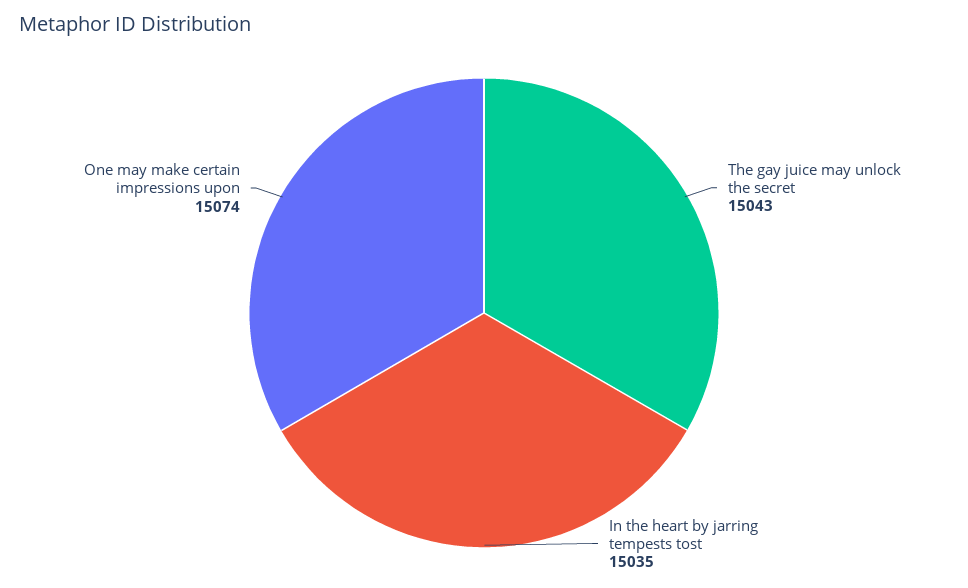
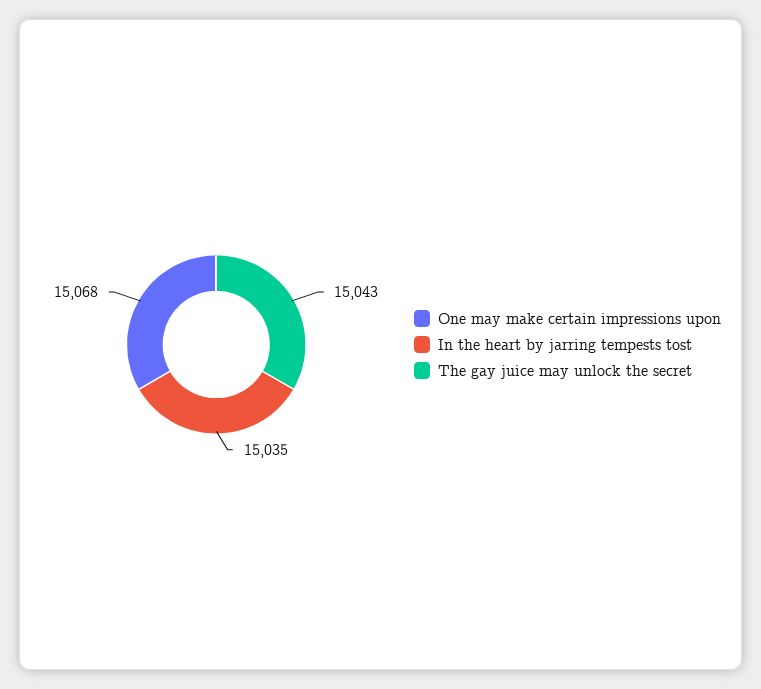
  {
    "The gay juice may unlock the secret": 15043,
    "In the heart by jarring tempests tost": 15035,
-   "One may make certain impressions upon": 15074
+   "One may make certain impressions upon": 15068
  }

